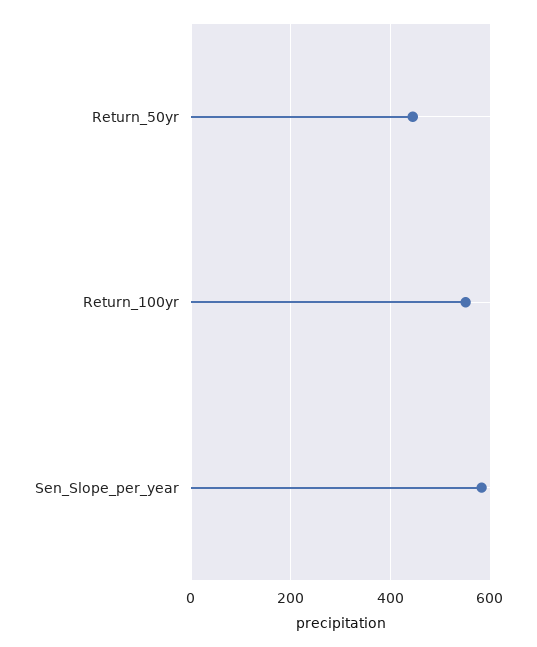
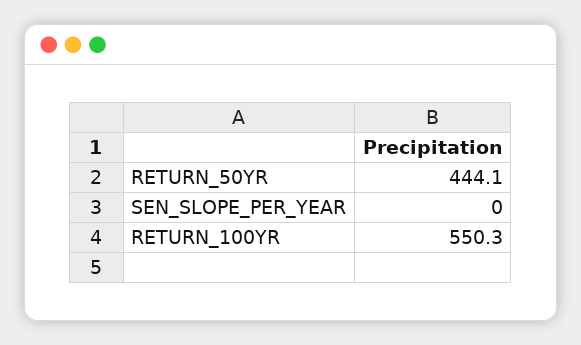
  {
    "Return_50yr": 444.1,
    "Return_100yr": 550.3,
-   "Sen_Slope_per_year": 580
+   "Sen_Slope_per_year": 0
  }

